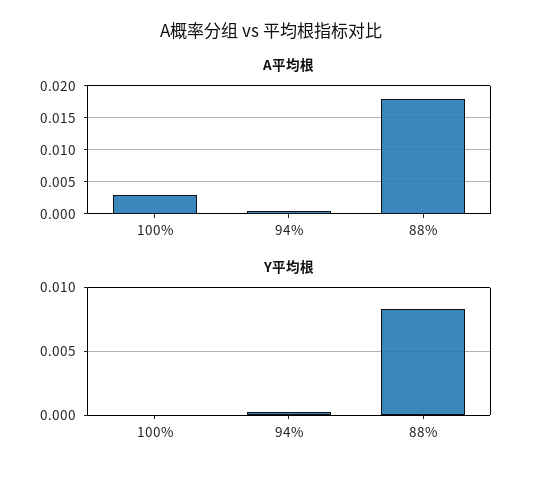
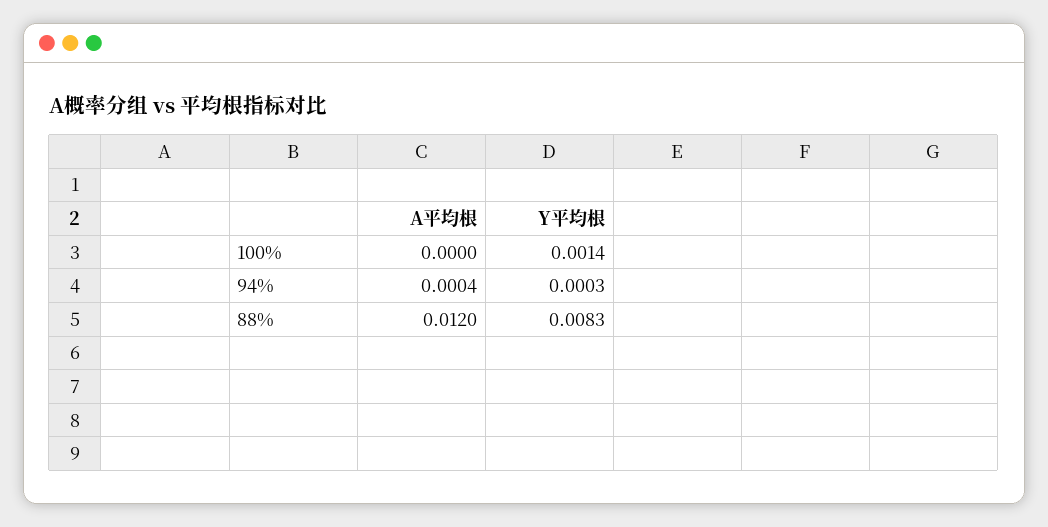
  {
    "A平均根": {
-     "100%": 0.003,
+     "100%": 0,
      "94%": 0.0004,
-     "88%": 0.018
+     "88%": 0.012
    },
    "Y平均根": {
-     "100%": 0,
+     "100%": 0.0014,
      "94%": 0.0003,
      "88%": 0.0083
    }
  }

